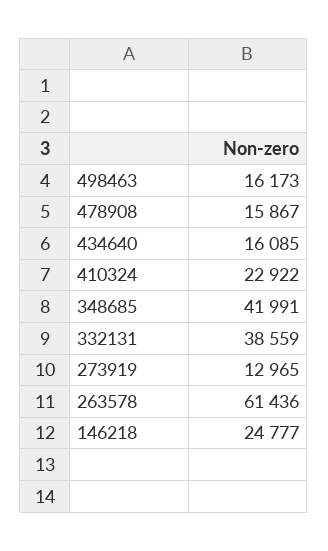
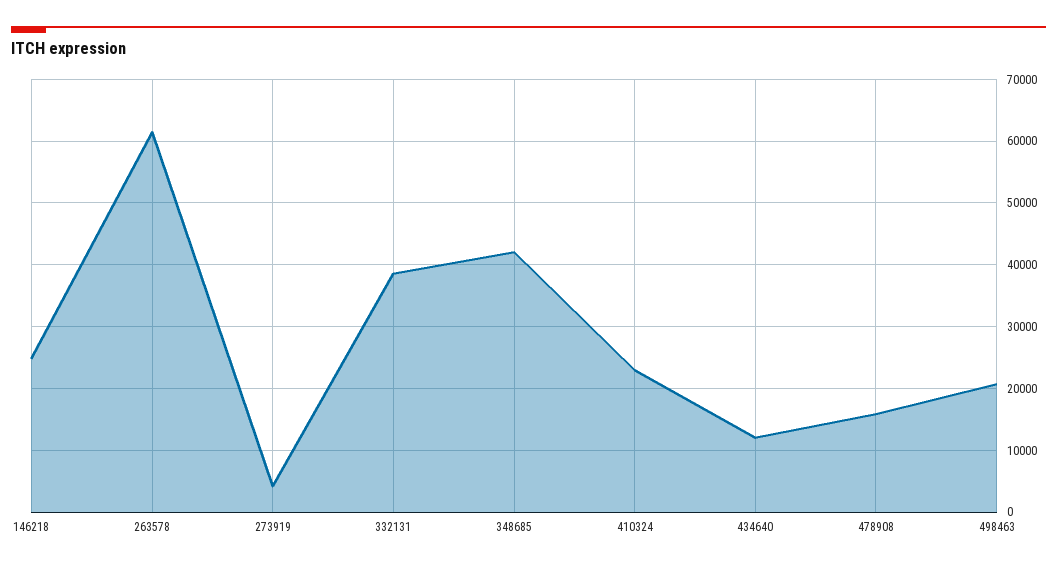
  {
-   "498463": 16173,
+   "498463": 21000,
    "478908": 15867,
-   "434640": 16085,
+   "434640": 12000,
    "410324": 22922,
    "348685": 41991,
    "332131": 38559,
-   "273919": 12965,
+   "273919": 4000,
    "263578": 61436,
    "146218": 24777
  }

